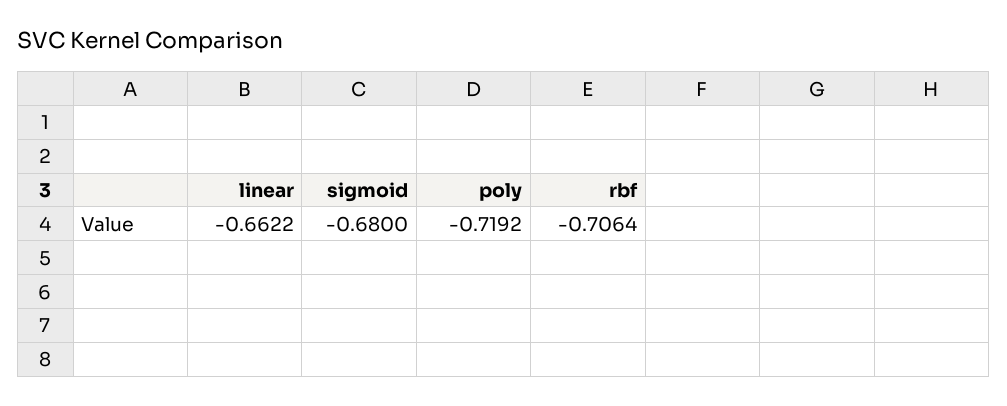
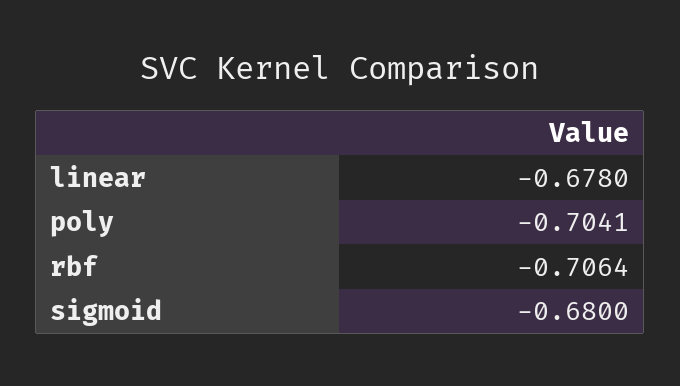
  {
-   "linear": -0.6622,
+   "linear": -0.678,
    "sigmoid": -0.68,
-   "poly": -0.7192,
+   "poly": -0.7041,
    "rbf": -0.7064
  }

